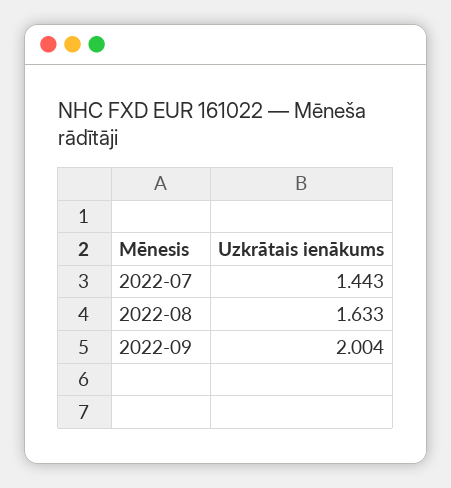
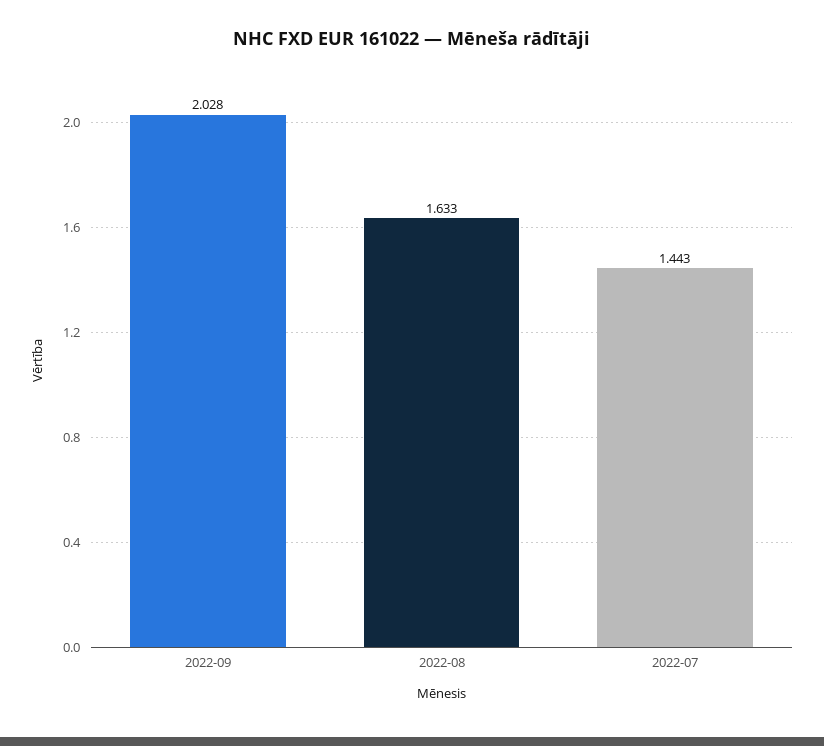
  {
    "2022-07": 1.443,
    "2022-08": 1.633,
-   "2022-09": 2.004
+   "2022-09": 2.028
  }

